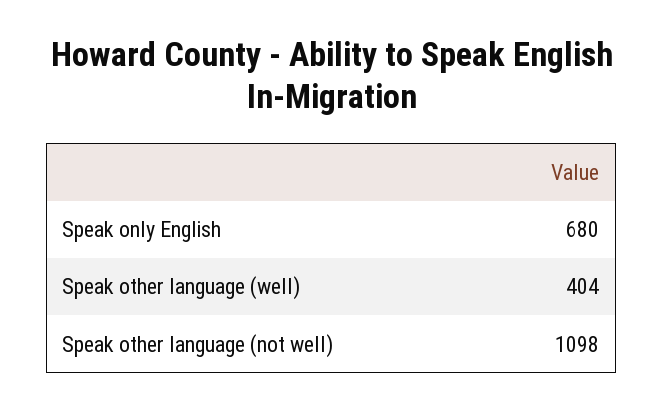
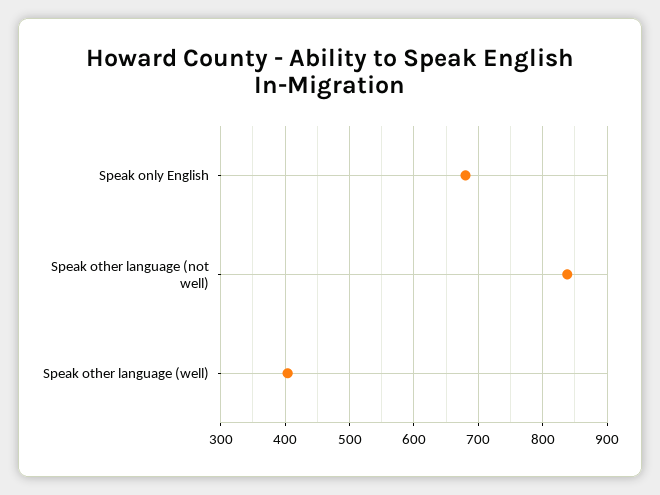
  {
    "Speak only English": 680,
    "Speak other language (well)": 404,
-   "Speak other language (not well)": 1098
+   "Speak other language (not well)": 840
  }

